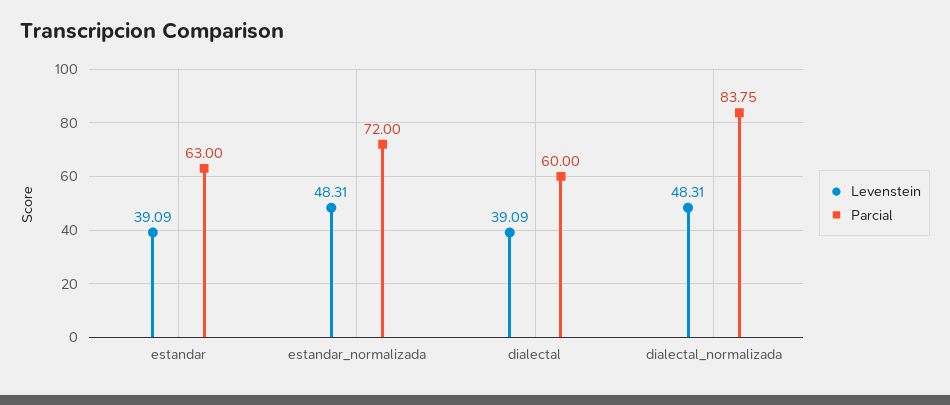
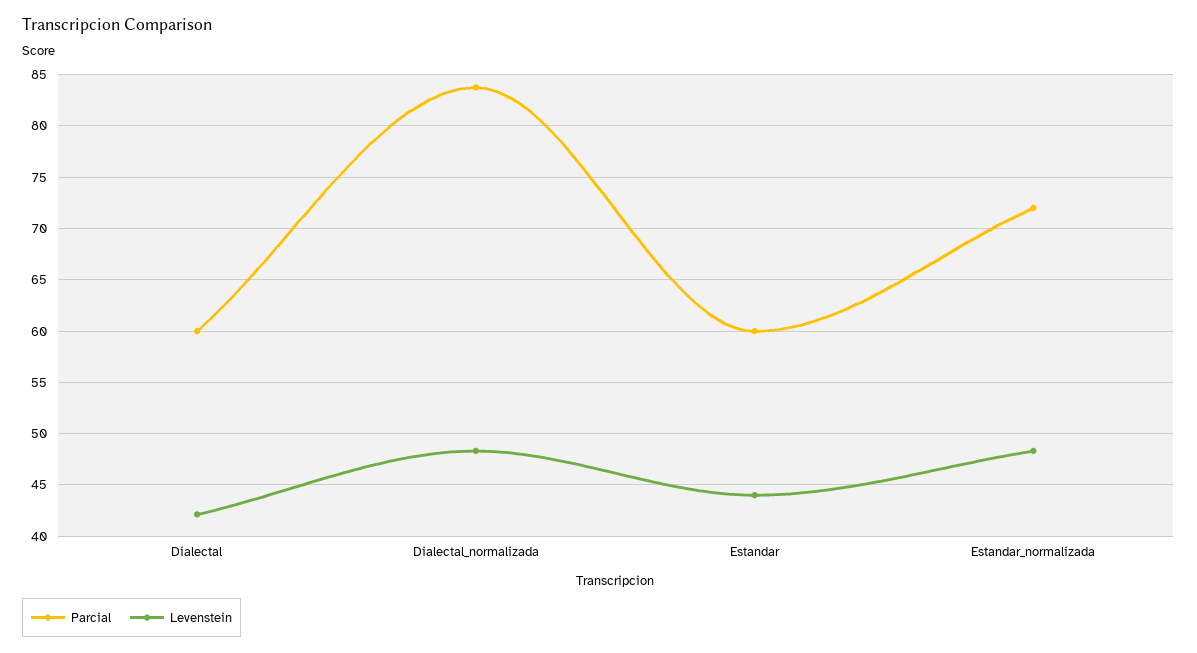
  {
    "Levenstein": {
-     "estandar": 39.09,
+     "estandar": 44,
      "estandar_normalizada": 48.31,
-     "dialectal": 39.09,
+     "dialectal": 42,
      "dialectal_normalizada": 48.31
    },
    "Parcial": {
-     "estandar": 63,
+     "estandar": 60,
      "estandar_normalizada": 72,
      "dialectal": 60,
      "dialectal_normalizada": 83.75
    }
  }

